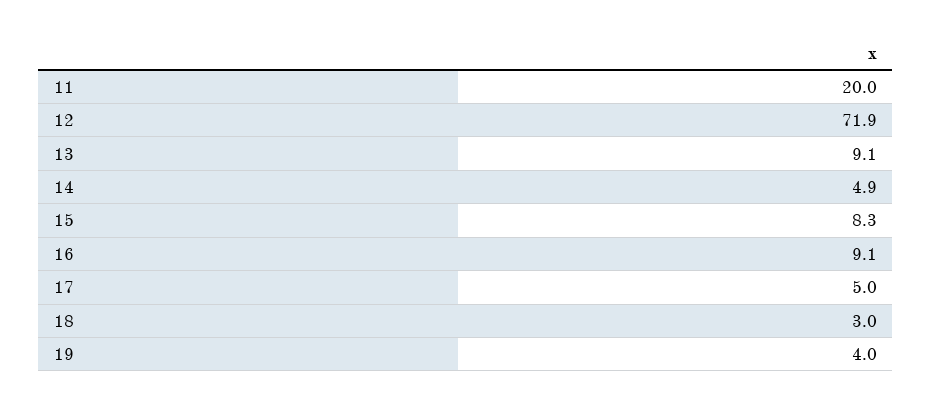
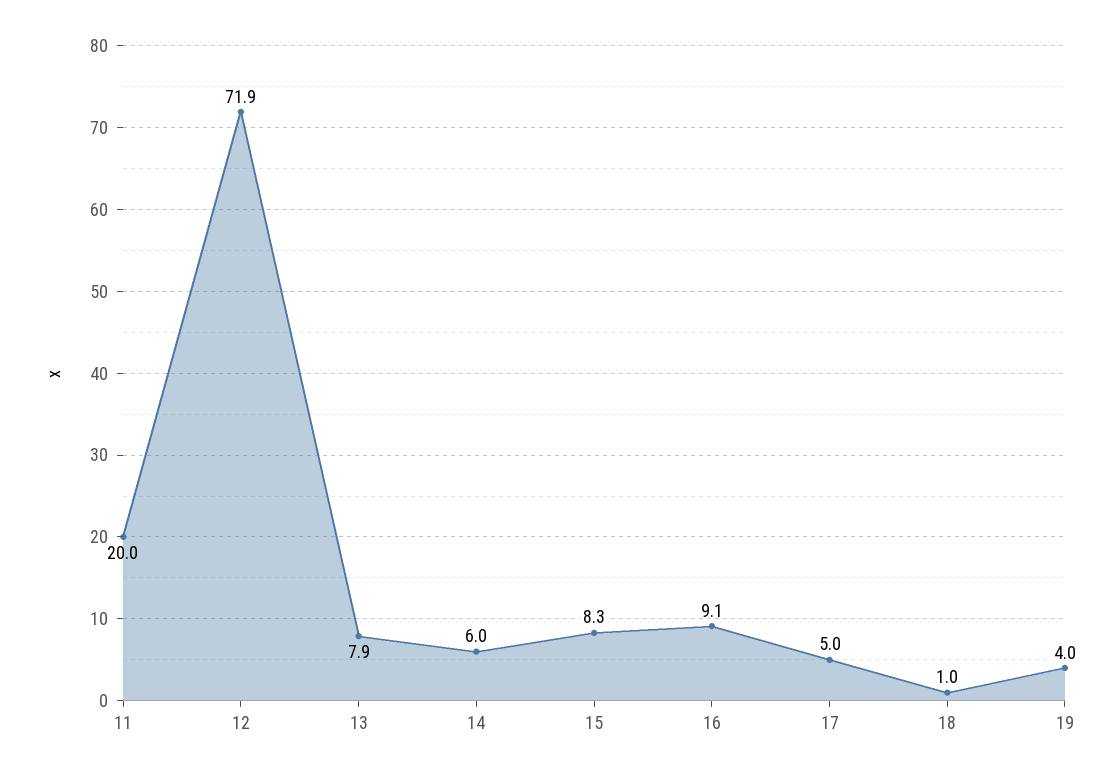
  {
    "11": 20,
    "12": 71.9,
-   "13": 9.1,
+   "13": 7.9,
-   "14": 4.9,
+   "14": 6,
    "15": 8.3,
    "16": 9.1,
    "17": 5,
-   "18": 3,
+   "18": 1,
    "19": 4
  }

